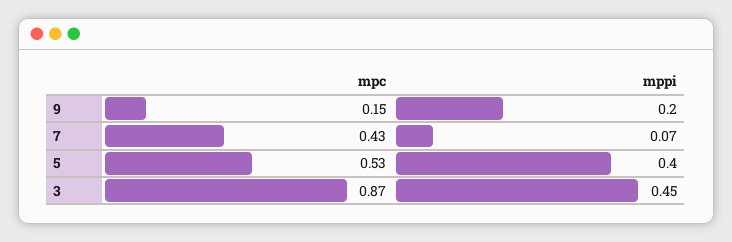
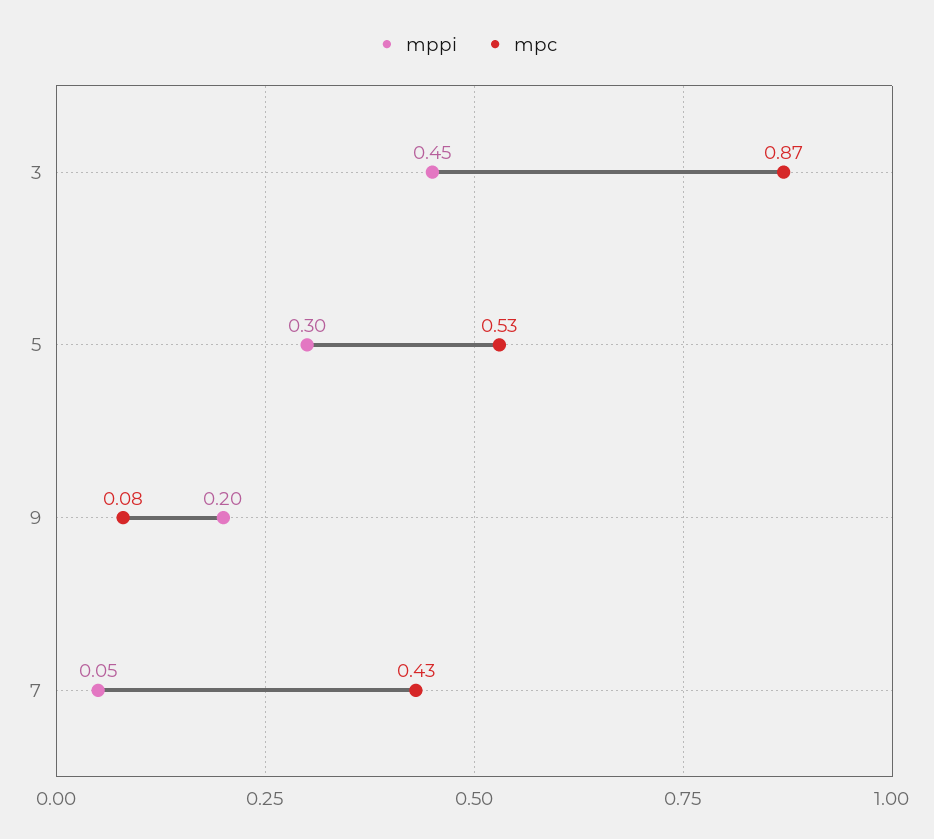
  {
    "mpc": {
-     "9": 0.15,
+     "9": 0.08,
      "7": 0.43,
      "5": 0.53,
      "3": 0.87
    },
    "mppi": {
      "9": 0.2,
-     "7": 0.07,
+     "7": 0.05,
-     "5": 0.4,
+     "5": 0.3,
      "3": 0.45
    }
  }

